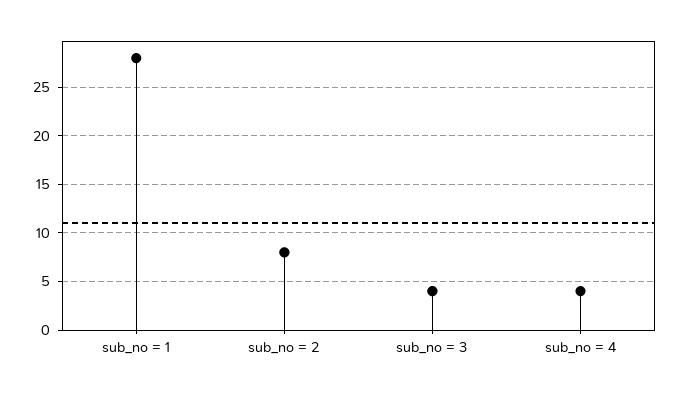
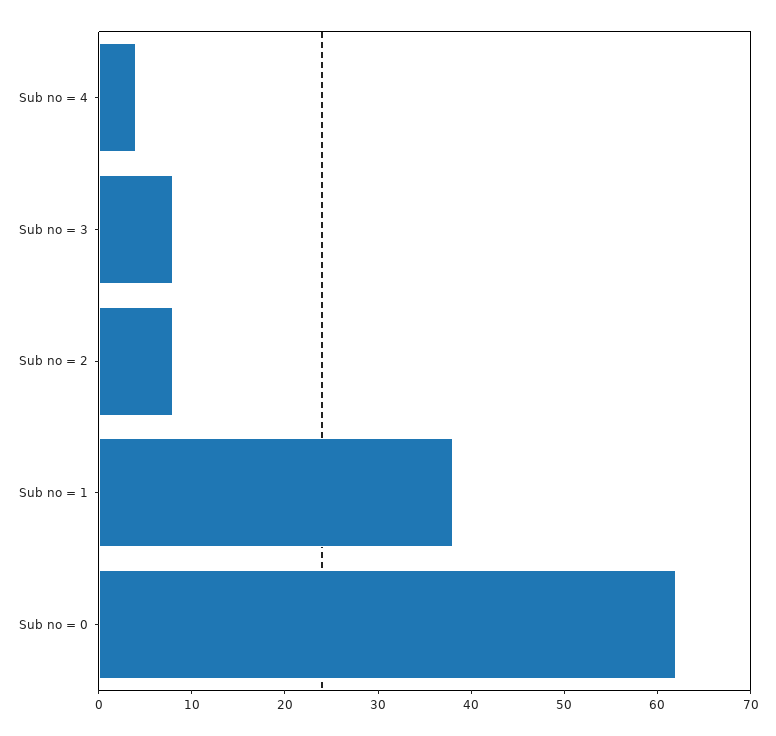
  {
-   "sub_no = 1": 28,
+   "sub_no = 1": 38,
    "sub_no = 2": 8,
-   "sub_no = 3": 4,
+   "sub_no = 3": 8,
-   "sub_no = 4": 4
+   "sub_no = 4": 4,
+   "Sub no = 0": 62
  }

